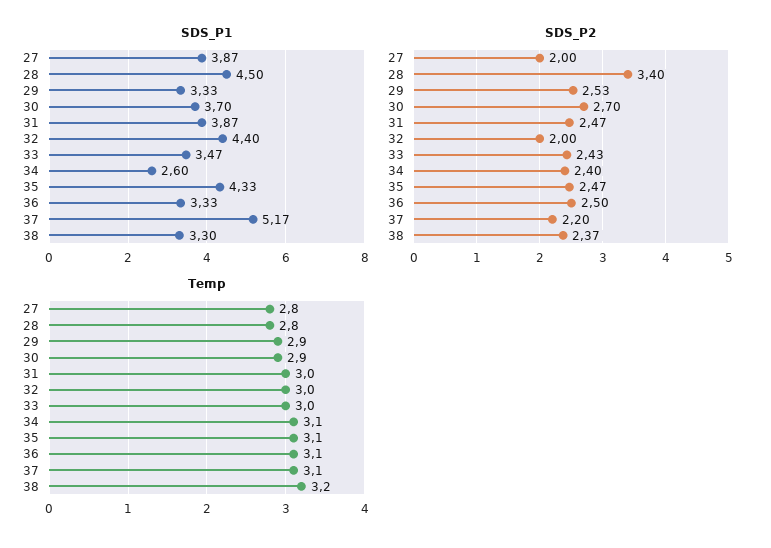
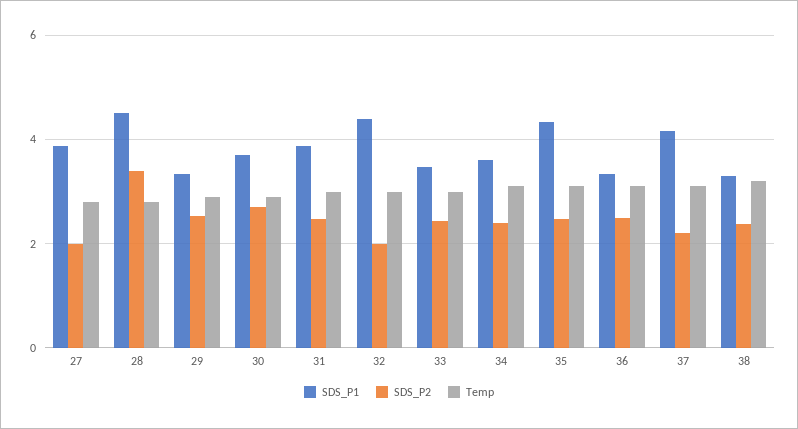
  {
    "SDS_P1": {
      "27": 3.87,
      "28": 4.5,
      "29": 3.33,
      "30": 3.7,
      "31": 3.87,
      "32": 4.4,
      "33": 3.47,
-     "34": 2.6,
+     "34": 3.6,
      "35": 4.33,
      "36": 3.33,
-     "37": 5.17,
+     "37": 4.2,
      "38": 3.3
    },
    "SDS_P2": {
      "27": 2,
      "28": 3.4,
      "29": 2.53,
      "30": 2.7,
      "31": 2.47,
      "32": 2,
      "33": 2.43,
      "34": 2.4,
      "35": 2.47,
      "36": 2.5,
      "37": 2.2,
      "38": 2.37
    },
    "Temp": {
      "27": 2.8,
      "28": 2.8,
      "29": 2.9,
      "30": 2.9,
      "31": 3,
      "32": 3,
      "33": 3,
      "34": 3.1,
      "35": 3.1,
      "36": 3.1,
      "37": 3.1,
      "38": 3.2
    }
  }

